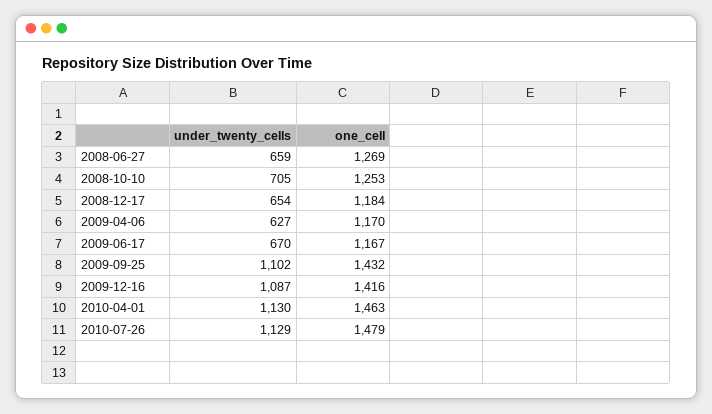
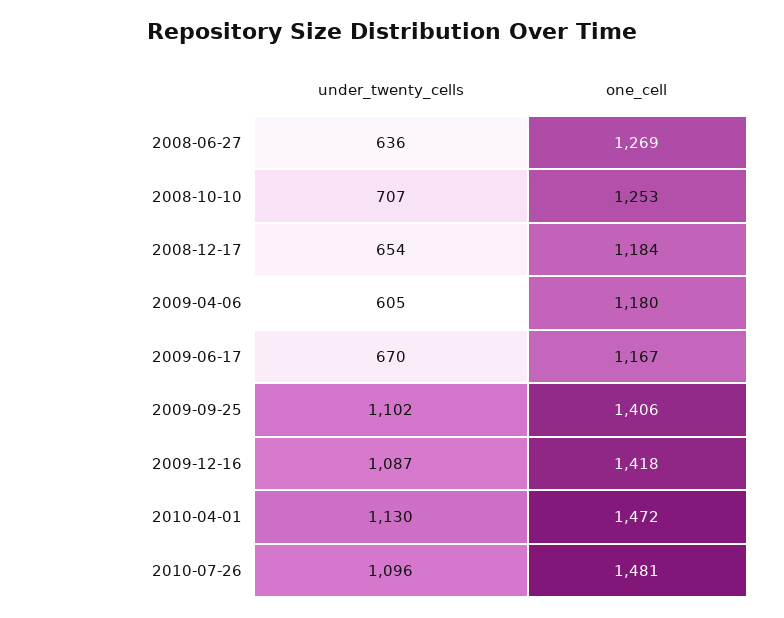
  {
    "under_twenty_cells": {
-     "2008-06-27": 659,
+     "2008-06-27": 636,
-     "2008-10-10": 705,
+     "2008-10-10": 707,
      "2008-12-17": 654,
-     "2009-04-06": 627,
+     "2009-04-06": 605,
      "2009-06-17": 670,
      "2009-09-25": 1102,
      "2009-12-16": 1087,
      "2010-04-01": 1130,
-     "2010-07-26": 1129
+     "2010-07-26": 1096
    },
    "one_cell": {
      "2008-06-27": 1269,
      "2008-10-10": 1253,
      "2008-12-17": 1184,
-     "2009-04-06": 1170,
+     "2009-04-06": 1180,
      "2009-06-17": 1167,
-     "2009-09-25": 1432,
+     "2009-09-25": 1406,
-     "2009-12-16": 1416,
+     "2009-12-16": 1418,
-     "2010-04-01": 1463,
+     "2010-04-01": 1472,
-     "2010-07-26": 1479
+     "2010-07-26": 1481
    }
  }

